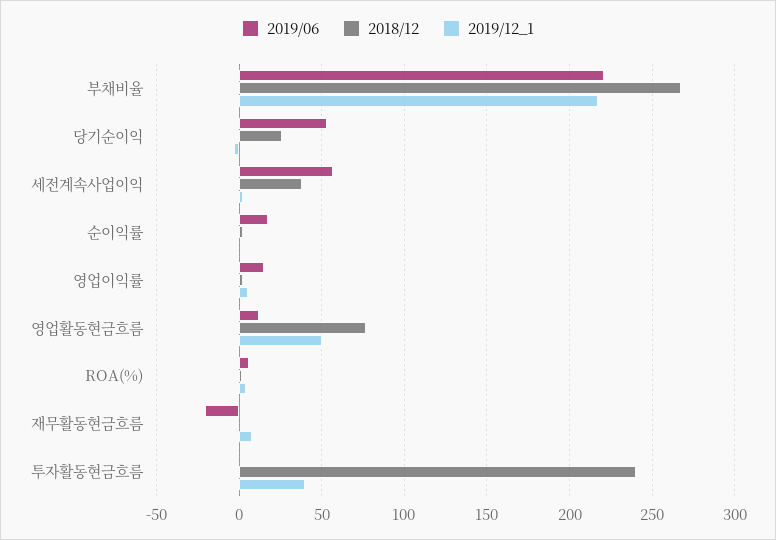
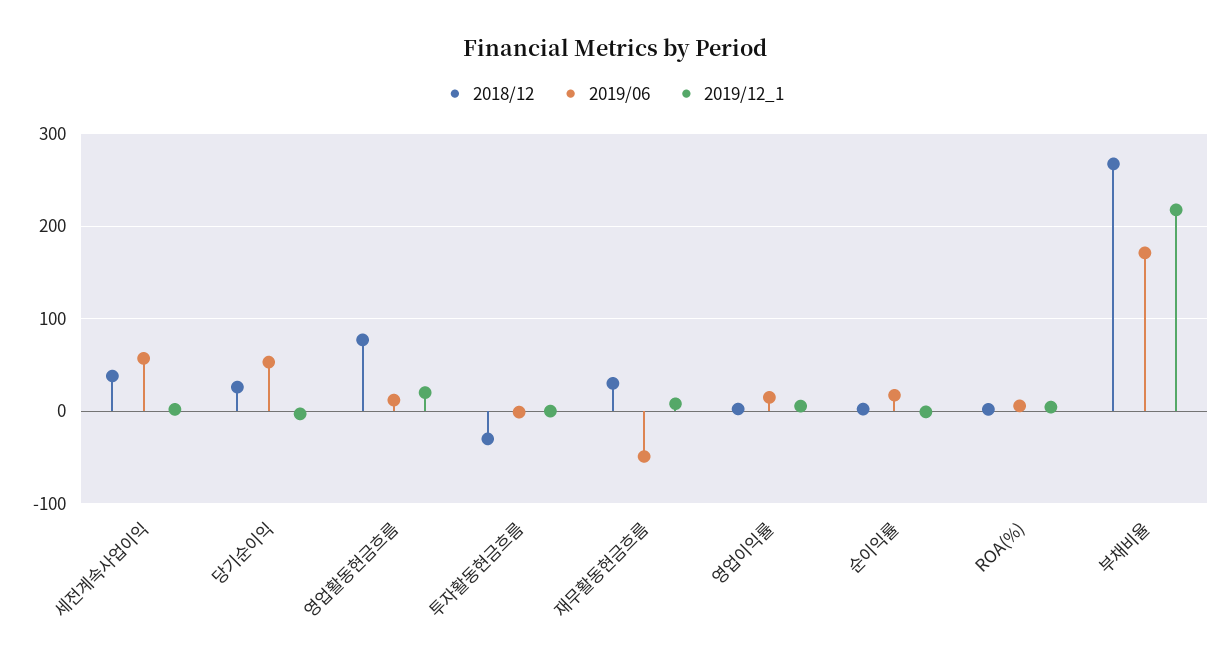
  {
    "2019/06": {
-     "부채비율": 220,
+     "부채비율": 170,
      "당기순이익": 55,
      "세전계속사업이익": 55,
      "순이익률": 15,
      "영업이익률": 15,
      "영업활동현금흐름": 10,
      "ROA(%)": 5,
-     "재무활동현금흐름": -20,
+     "재무활동현금흐름": -50,
      "투자활동현금흐름": 0
    },
    "2018/12": {
      "부채비율": 265,
      "당기순이익": 25,
      "세전계속사업이익": 40,
      "순이익률": 0,
      "영업이익률": 0,
      "영업활동현금흐름": 75,
      "ROA(%)": 0,
-     "재무활동현금흐름": 0,
+     "재무활동현금흐름": 30,
-     "투자활동현금흐름": 240
+     "투자활동현금흐름": -30
    },
    "2019/12_1": {
      "부채비율": 220,
      "당기순이익": -5,
      "세전계속사업이익": 0,
      "순이익률": 0,
      "영업이익률": 5,
-     "영업활동현금흐름": 50,
+     "영업활동현금흐름": 20,
      "ROA(%)": 5,
      "재무활동현금흐름": 10,
-     "투자활동현금흐름": 40
+     "투자활동현금흐름": 0
    }
  }

